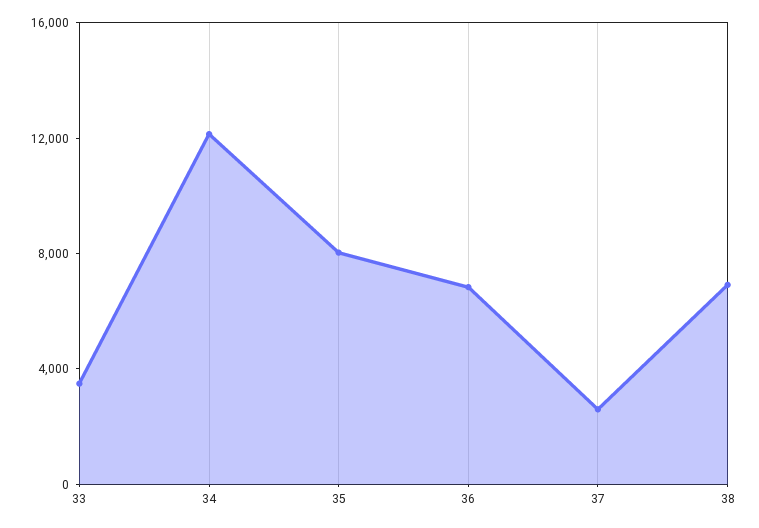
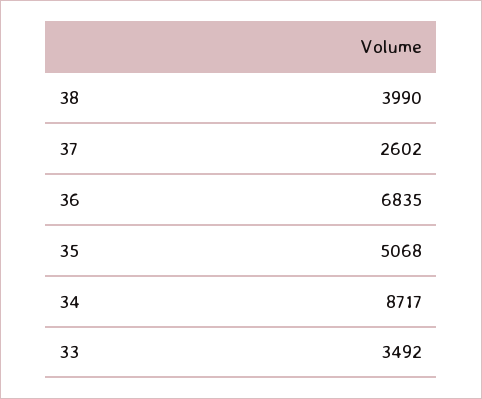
  {
    "33": 3492,
-   "34": 12000,
+   "34": 8717,
-   "35": 8000,
+   "35": 5068,
    "36": 6835,
    "37": 2602,
-   "38": 7000
+   "38": 3990
  }

